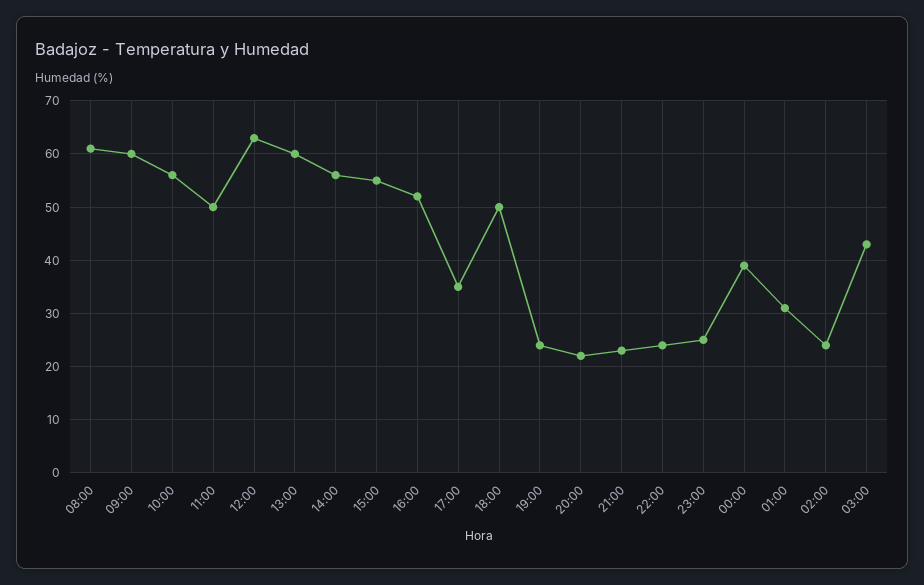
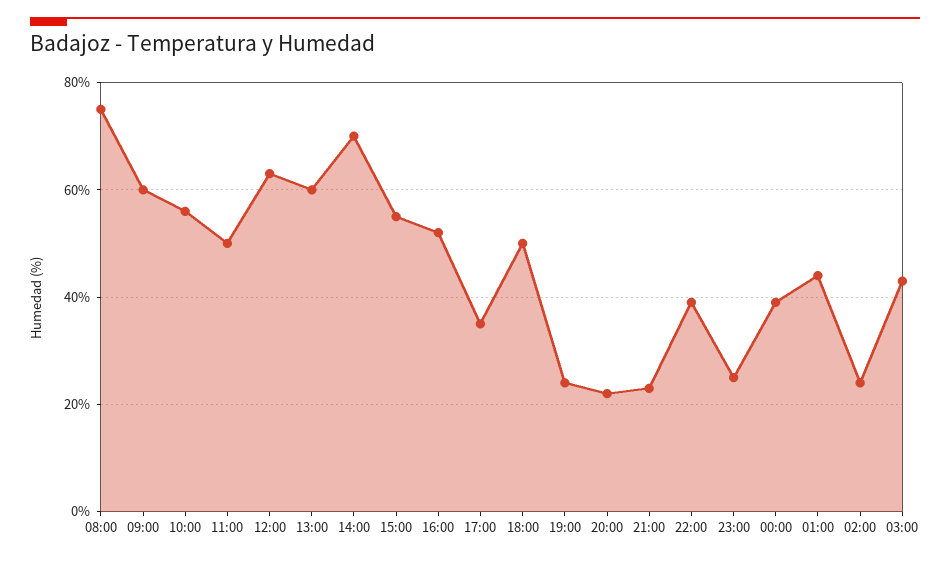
  {
-   "08:00": 60,
+   "08:00": 75,
    "09:00": 60,
    "10:00": 55,
    "11:00": 50,
    "12:00": 65,
    "13:00": 60,
-   "14:00": 55,
+   "14:00": 70,
    "15:00": 55,
    "16:00": 50,
    "17:00": 35,
    "18:00": 50,
    "19:00": 25,
    "20:00": 20,
    "21:00": 25,
-   "22:00": 25,
+   "22:00": 40,
    "23:00": 25,
    "00:00": 40,
-   "01:00": 30,
+   "01:00": 45,
    "02:00": 25,
    "03:00": 45
  }

